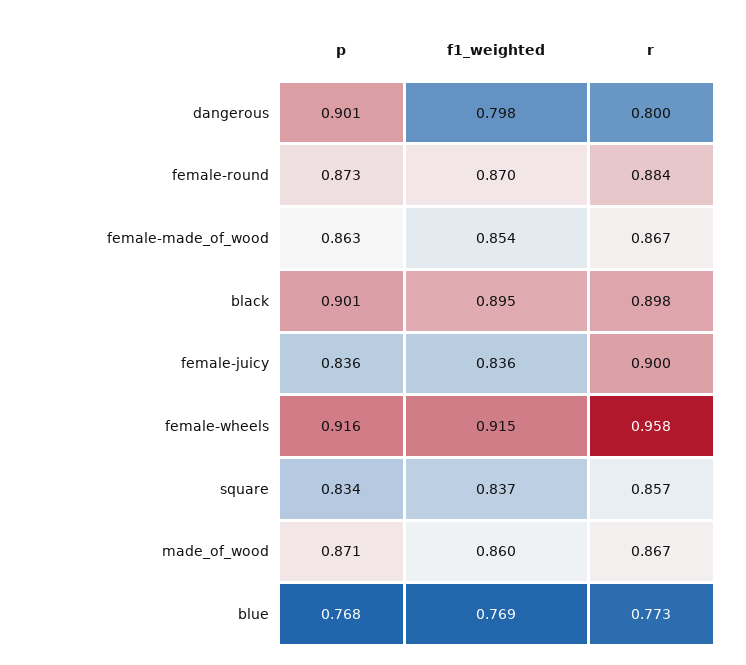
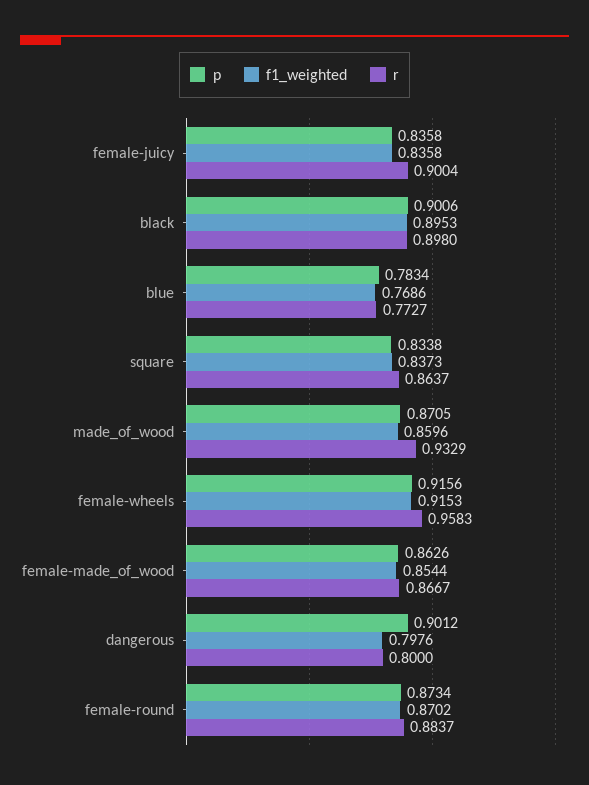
  {
    "p": {
      "dangerous": 0.9012,
      "female-round": 0.8734,
      "female-made_of_wood": 0.8626,
      "black": 0.9006,
      "female-juicy": 0.8358,
      "female-wheels": 0.9156,
      "square": 0.8338,
      "made_of_wood": 0.8705,
-     "blue": 0.768
+     "blue": 0.7834
    },
    "f1_weighted": {
      "dangerous": 0.7976,
      "female-round": 0.8702,
      "female-made_of_wood": 0.8544,
      "black": 0.8953,
      "female-juicy": 0.8358,
      "female-wheels": 0.9153,
      "square": 0.8373,
      "made_of_wood": 0.8596,
      "blue": 0.7686
    },
    "r": {
      "dangerous": 0.8,
      "female-round": 0.8837,
      "female-made_of_wood": 0.8667,
      "black": 0.898,
      "female-juicy": 0.9004,
      "female-wheels": 0.9583,
-     "square": 0.857,
+     "square": 0.8637,
-     "made_of_wood": 0.867,
+     "made_of_wood": 0.9329,
      "blue": 0.7727
    }
  }

